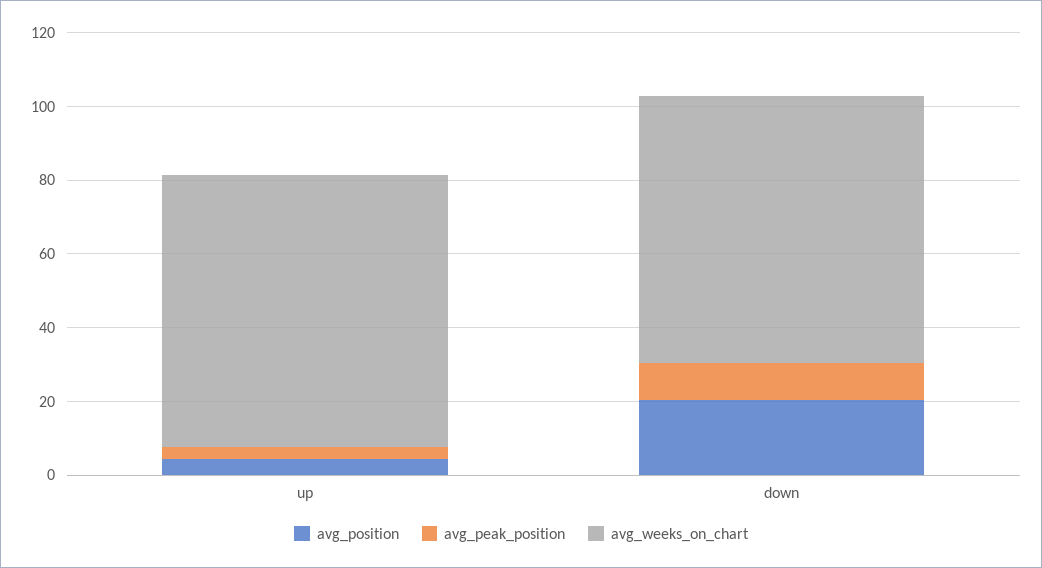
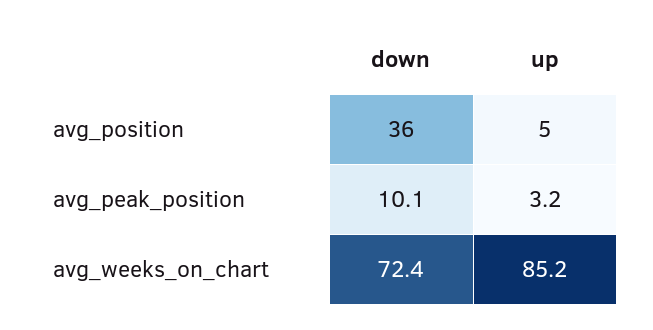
  {
    "avg_position": {
      "up": 5,
-     "down": 20
+     "down": 36
    },
    "avg_peak_position": {
      "up": 3.2,
      "down": 10.1
    },
    "avg_weeks_on_chart": {
-     "up": 75,
+     "up": 85.2,
      "down": 72.4
    }
  }

